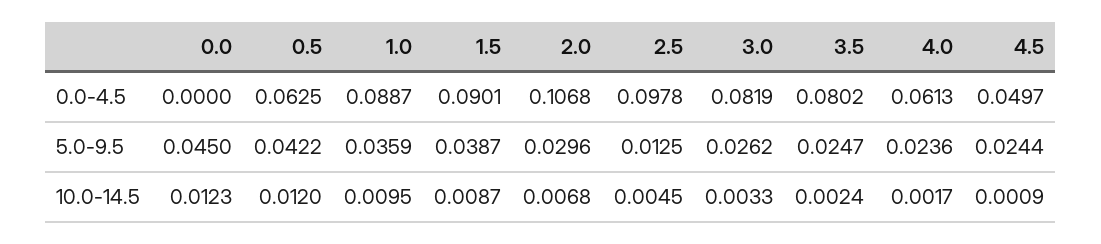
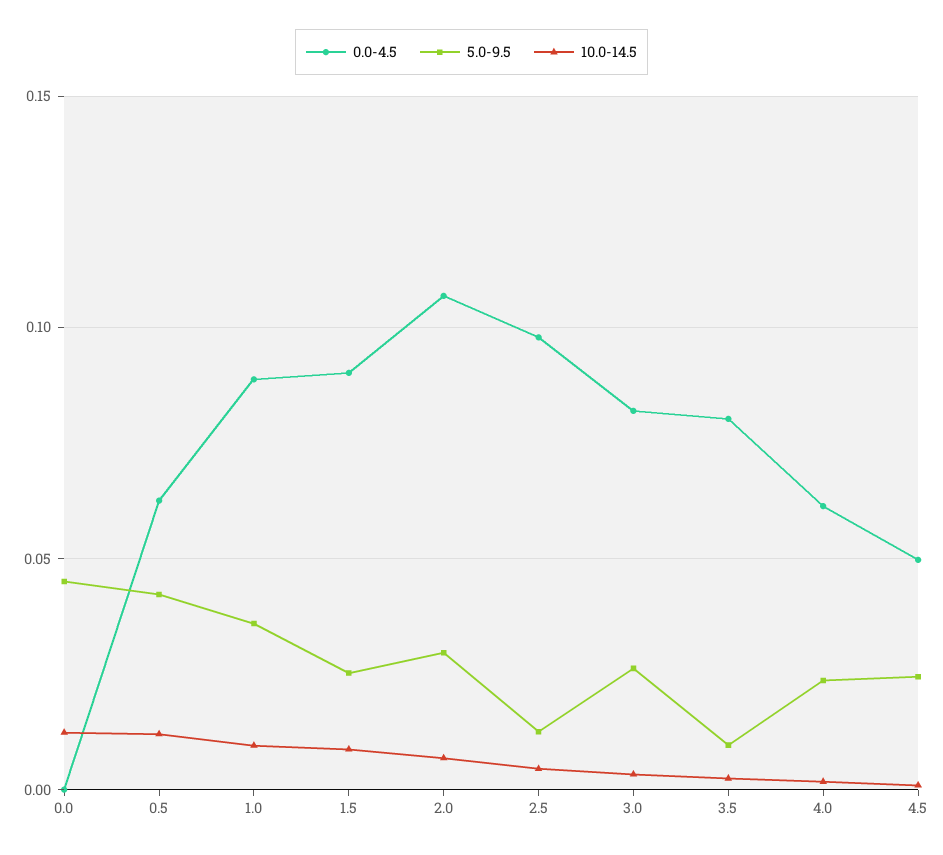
  {
    "0.0-4.5": {
      "0.0": 0,
      "0.5": 0.0625,
      "1.0": 0.0887,
      "1.5": 0.0901,
      "2.0": 0.1068,
      "2.5": 0.0978,
      "3.0": 0.0819,
      "3.5": 0.0802,
      "4.0": 0.0613,
      "4.5": 0.0497
    },
    "5.0-9.5": {
      "0.0": 0.045,
      "0.5": 0.0422,
      "1.0": 0.0359,
-     "1.5": 0.0387,
+     "1.5": 0.025,
      "2.0": 0.0296,
      "2.5": 0.0125,
      "3.0": 0.0262,
-     "3.5": 0.0247,
+     "3.5": 0.01,
      "4.0": 0.0236,
      "4.5": 0.0244
    },
    "10.0-14.5": {
      "0.0": 0.0123,
      "0.5": 0.012,
      "1.0": 0.0095,
      "1.5": 0.0087,
      "2.0": 0.0068,
      "2.5": 0.0045,
      "3.0": 0.0033,
      "3.5": 0.0024,
      "4.0": 0.0017,
      "4.5": 0.0009
    }
  }

